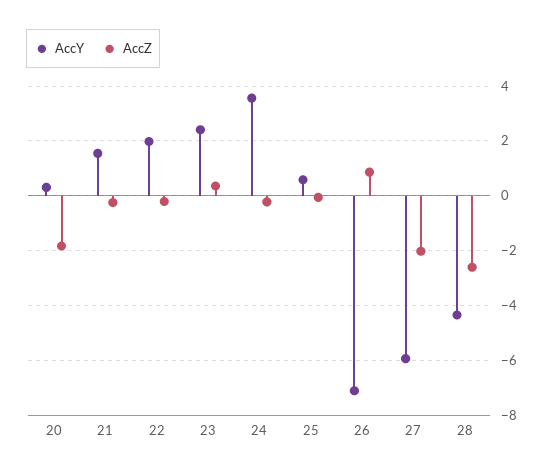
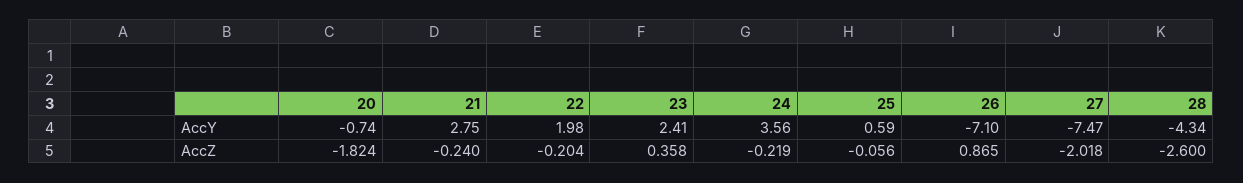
  {
    "AccY": {
-     "20": 0.25,
+     "20": -0.74,
-     "21": 1.5,
+     "21": 2.75,
      "22": 1.98,
      "23": 2.41,
      "24": 3.56,
      "25": 0.59,
      "26": -7.1,
-     "27": -6,
+     "27": -7.47,
      "28": -4.34
    },
    "AccZ": {
      "20": -1.824,
      "21": -0.24,
      "22": -0.204,
      "23": 0.358,
      "24": -0.219,
      "25": -0.056,
      "26": 0.865,
      "27": -2.018,
      "28": -2.6
    }
  }

